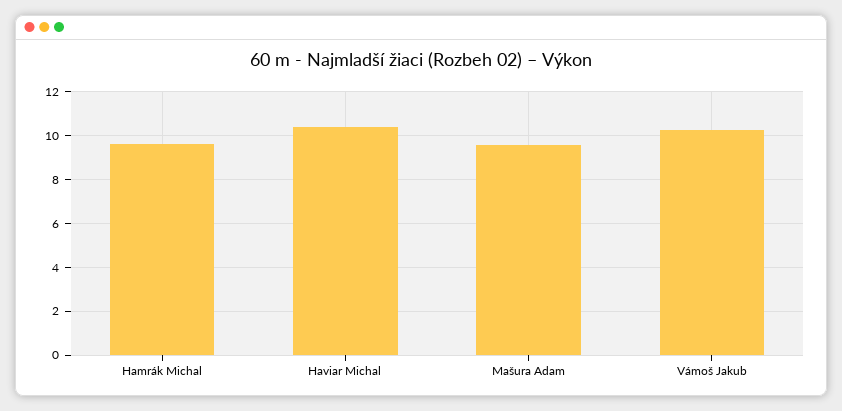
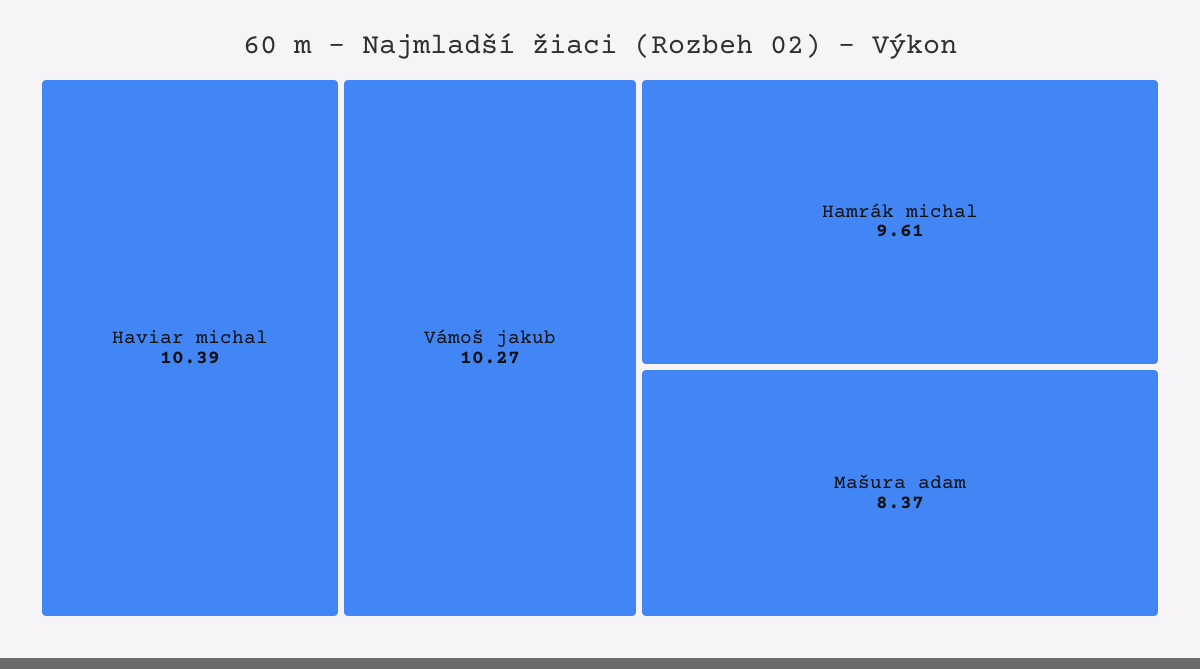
  {
    "Hamrák Michal": 9.61,
    "Haviar Michal": 10.39,
-   "Mašura Adam": 9.5,
+   "Mašura Adam": 8.37,
    "Vámoš Jakub": 10.27
  }

